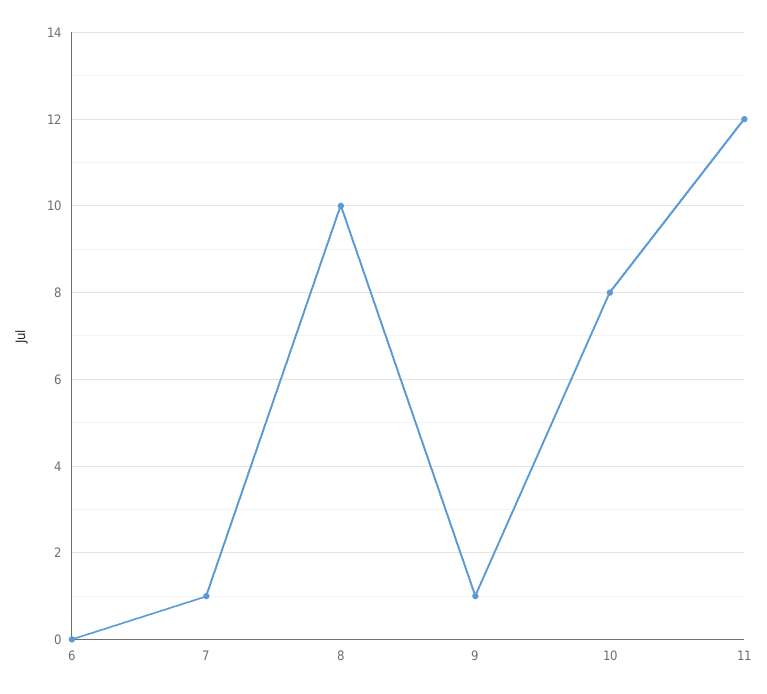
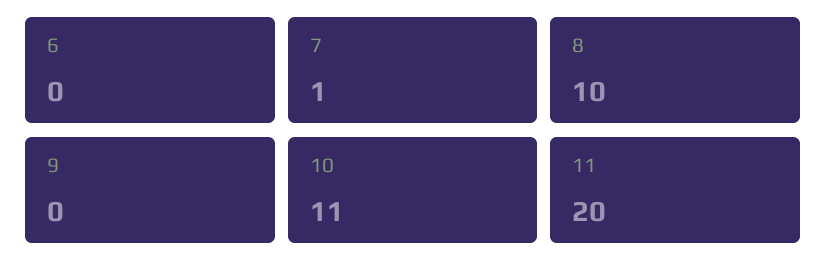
  {
    "6": 0,
    "7": 1,
    "8": 10,
-   "9": 1,
+   "9": 0,
-   "10": 8,
+   "10": 11,
-   "11": 12
+   "11": 20
  }

